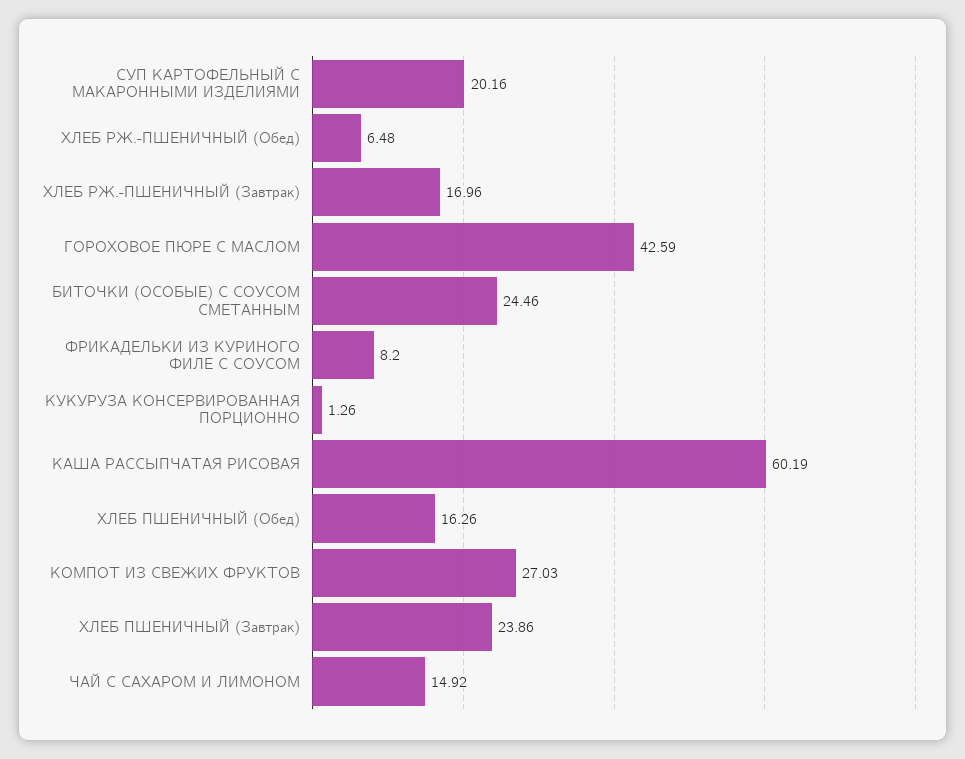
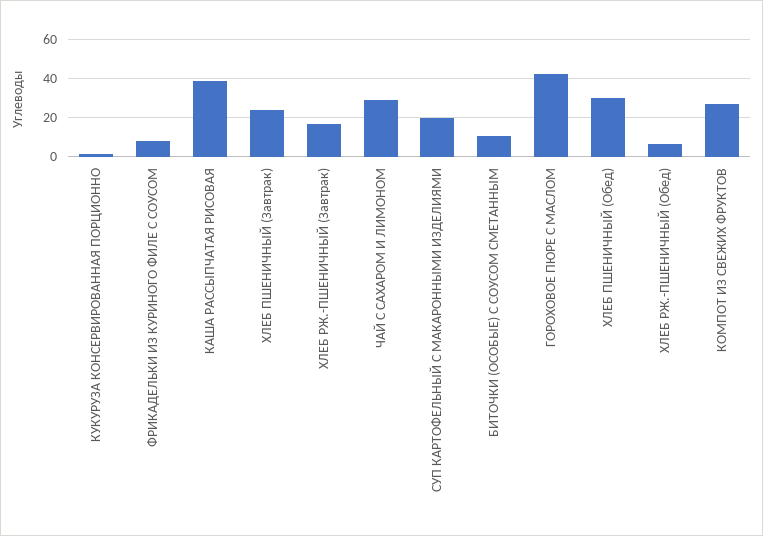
  {
    "СУП КАРТОФЕЛЬНЫЙ С МАКАРОННЫМИ ИЗДЕЛИЯМИ": 20.16,
    "ХЛЕБ РЖ.-ПШЕНИЧНЫЙ (Обед)": 6.48,
    "ХЛЕБ РЖ.-ПШЕНИЧНЫЙ (Завтрак)": 16.96,
    "ГОРОХОВОЕ ПЮРЕ С МАСЛОМ": 42.59,
-   "БИТОЧКИ (ОСОБЫЕ) С СОУСОМ СМЕТАННЫМ": 24.46,
+   "БИТОЧКИ (ОСОБЫЕ) С СОУСОМ СМЕТАННЫМ": 10,
    "ФРИКАДЕЛЬКИ ИЗ КУРИНОГО ФИЛЕ С СОУСОМ": 8.2,
    "КУКУРУЗА КОНСЕРВИРОВАННАЯ ПОРЦИОННО": 1.26,
-   "КАША РАССЫПЧАТАЯ РИСОВАЯ": 60.19,
+   "КАША РАССЫПЧАТАЯ РИСОВАЯ": 40,
-   "ХЛЕБ ПШЕНИЧНЫЙ (Обед)": 16.26,
+   "ХЛЕБ ПШЕНИЧНЫЙ (Обед)": 30,
    "КОМПОТ ИЗ СВЕЖИХ ФРУКТОВ": 27.03,
    "ХЛЕБ ПШЕНИЧНЫЙ (Завтрак)": 23.86,
-   "ЧАЙ С САХАРОМ И ЛИМОНОМ": 14.92
+   "ЧАЙ С САХАРОМ И ЛИМОНОМ": 30
  }

